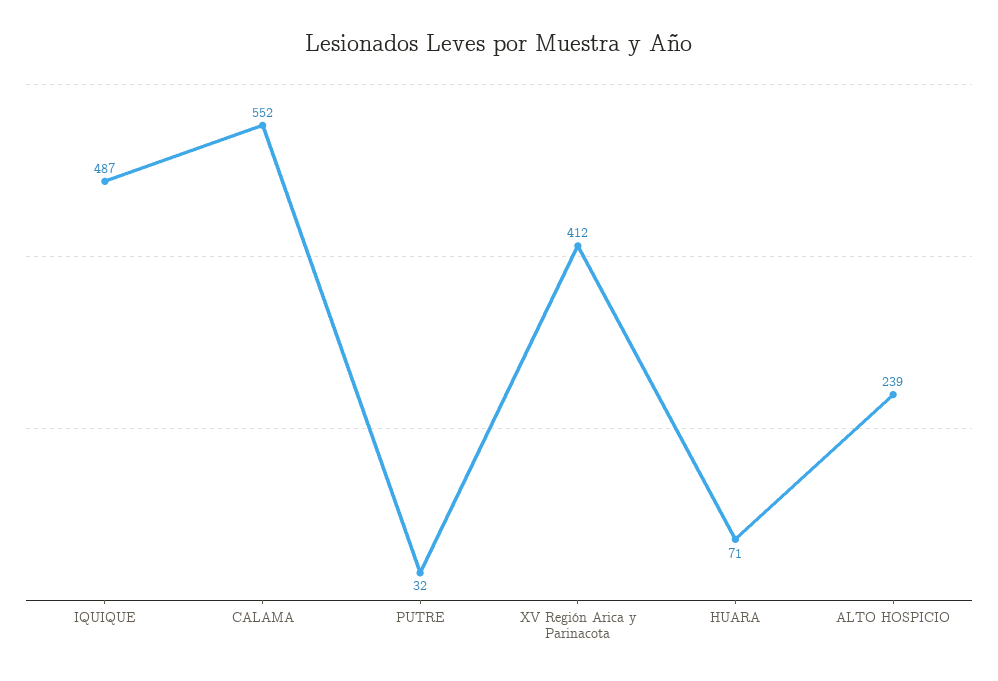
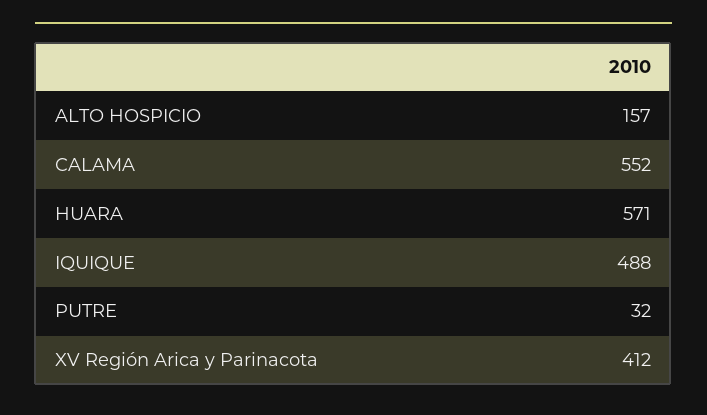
  {
-   "IQUIQUE": 487,
+   "IQUIQUE": 488,
    "CALAMA": 552,
    "PUTRE": 32,
    "XV Región Arica y Parinacota": 412,
-   "HUARA": 71,
+   "HUARA": 571,
-   "ALTO HOSPICIO": 239
+   "ALTO HOSPICIO": 157
  }

